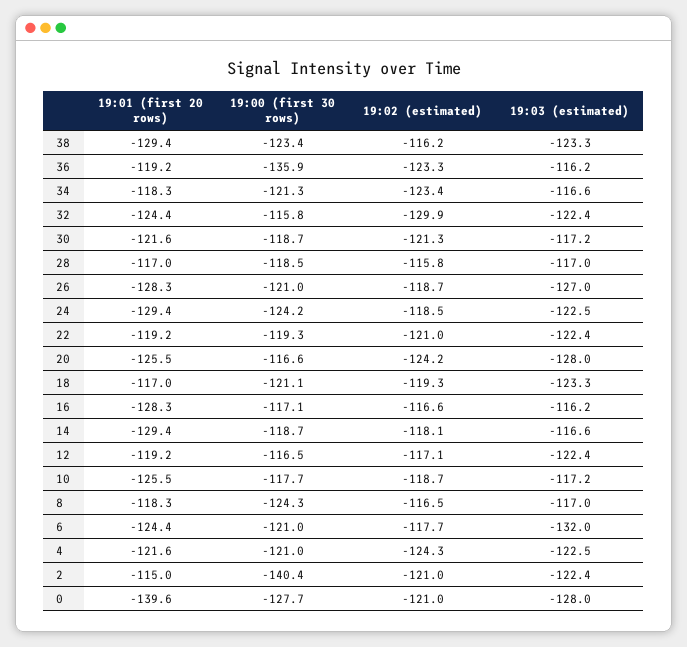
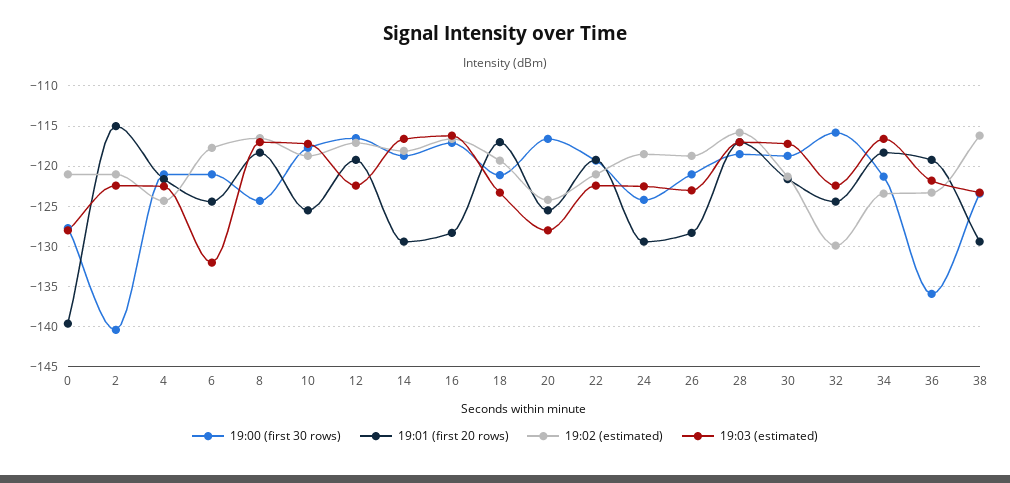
  {
    "19:01 (first 20 rows)": {
      "38": -129.4,
      "36": -119.2,
      "34": -118.3,
      "32": -124.4,
      "30": -121.6,
      "28": -117,
      "26": -128.3,
      "24": -129.4,
      "22": -119.2,
      "20": -125.5,
      "18": -117,
      "16": -128.3,
      "14": -129.4,
      "12": -119.2,
      "10": -125.5,
      "8": -118.3,
      "6": -124.4,
      "4": -121.6,
      "2": -115,
      "0": -139.6
    },
    "19:00 (first 30 rows)": {
      "38": -123.4,
      "36": -135.9,
      "34": -121.3,
      "32": -115.8,
      "30": -118.7,
      "28": -118.5,
      "26": -121,
      "24": -124.2,
      "22": -119.3,
      "20": -116.6,
      "18": -121.1,
      "16": -117.1,
      "14": -118.7,
      "12": -116.5,
      "10": -117.7,
      "8": -124.3,
      "6": -121,
      "4": -121,
      "2": -140.4,
      "0": -127.7
    },
    "19:02 (estimated)": {
      "38": -116.2,
      "36": -123.3,
      "34": -123.4,
      "32": -129.9,
      "30": -121.3,
      "28": -115.8,
      "26": -118.7,
      "24": -118.5,
      "22": -121,
      "20": -124.2,
      "18": -119.3,
      "16": -116.6,
      "14": -118.1,
      "12": -117.1,
      "10": -118.7,
      "8": -116.5,
      "6": -117.7,
      "4": -124.3,
      "2": -121,
      "0": -121
    },
    "19:03 (estimated)": {
      "38": -123.3,
-     "36": -116.2,
+     "36": -122,
      "34": -116.6,
      "32": -122.4,
      "30": -117.2,
      "28": -117,
-     "26": -127,
+     "26": -123,
      "24": -122.5,
      "22": -122.4,
      "20": -128,
      "18": -123.3,
      "16": -116.2,
      "14": -116.6,
      "12": -122.4,
      "10": -117.2,
      "8": -117,
      "6": -132,
      "4": -122.5,
      "2": -122.4,
      "0": -128
    }
  }

